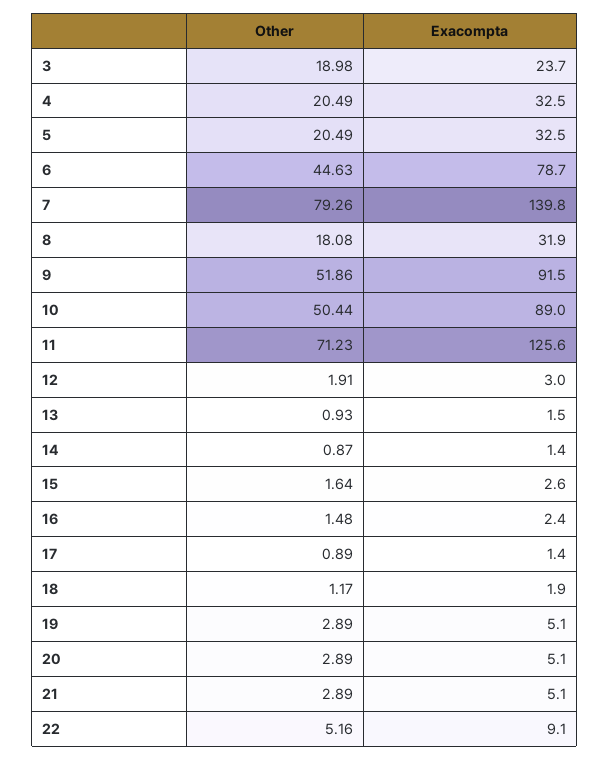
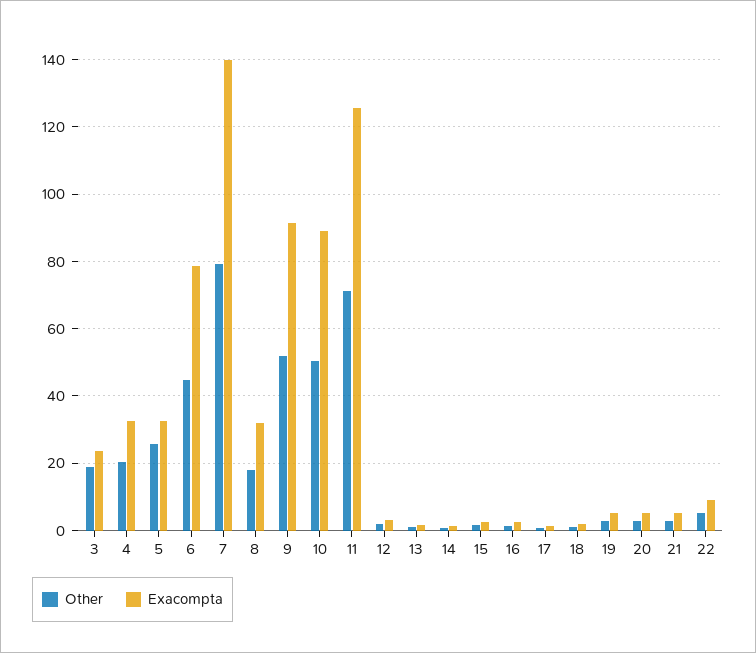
  {
    "Other": {
      "3": 18.98,
      "4": 20.49,
-     "5": 20.49,
+     "5": 26,
      "6": 44.63,
      "7": 79.26,
      "8": 18.08,
      "9": 51.86,
      "10": 50.44,
      "11": 71.23,
      "12": 1.91,
      "13": 0.93,
      "14": 0.87,
      "15": 1.64,
      "16": 1.48,
      "17": 0.89,
      "18": 1.17,
      "19": 2.89,
      "20": 2.89,
      "21": 2.89,
      "22": 5.16
    },
    "Exacompta": {
      "3": 23.7,
      "4": 32.5,
      "5": 32.5,
      "6": 78.7,
      "7": 139.8,
      "8": 31.9,
      "9": 91.5,
      "10": 89,
      "11": 125.6,
      "12": 3,
      "13": 1.5,
      "14": 1.4,
      "15": 2.6,
      "16": 2.4,
      "17": 1.4,
      "18": 1.9,
      "19": 5.1,
      "20": 5.1,
      "21": 5.1,
      "22": 9.1
    }
  }

